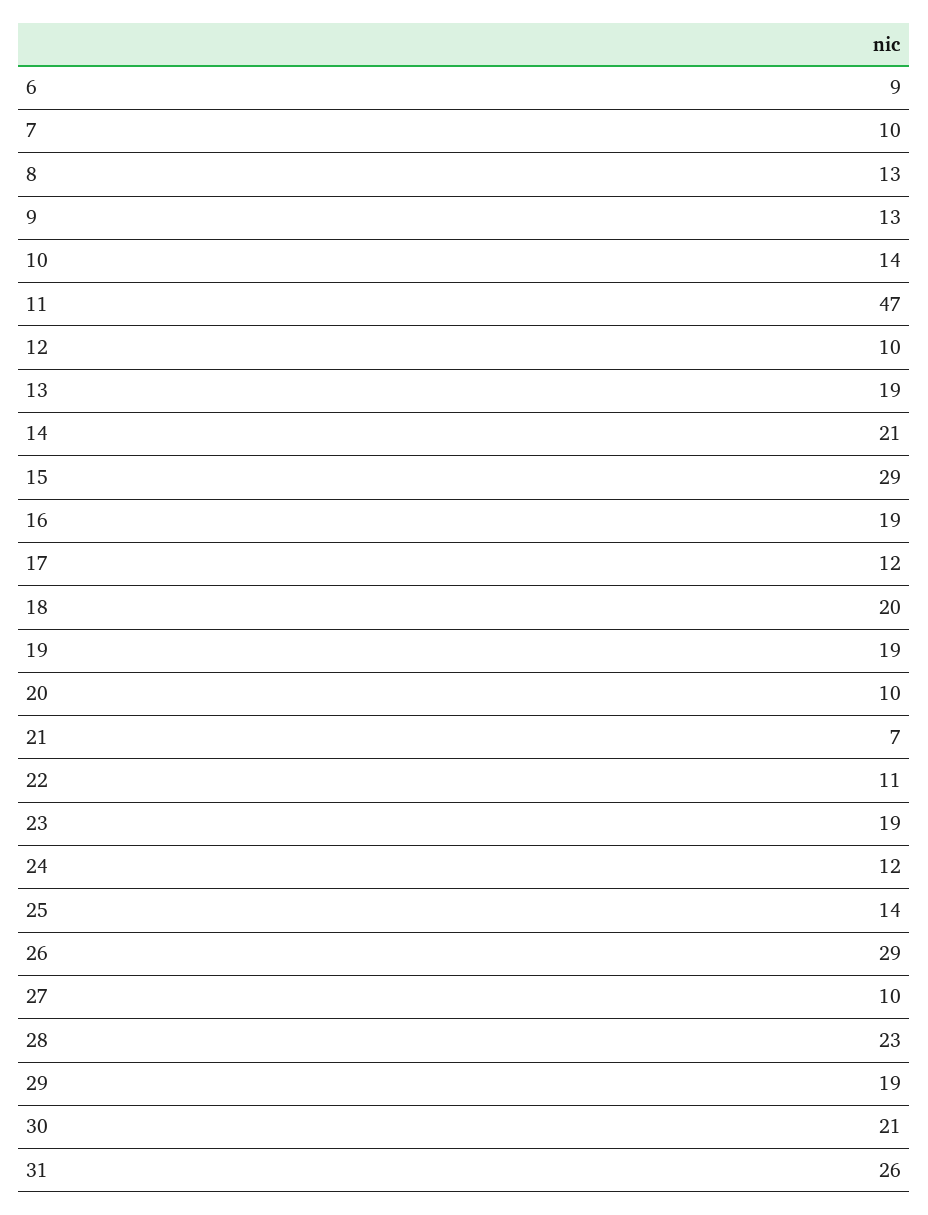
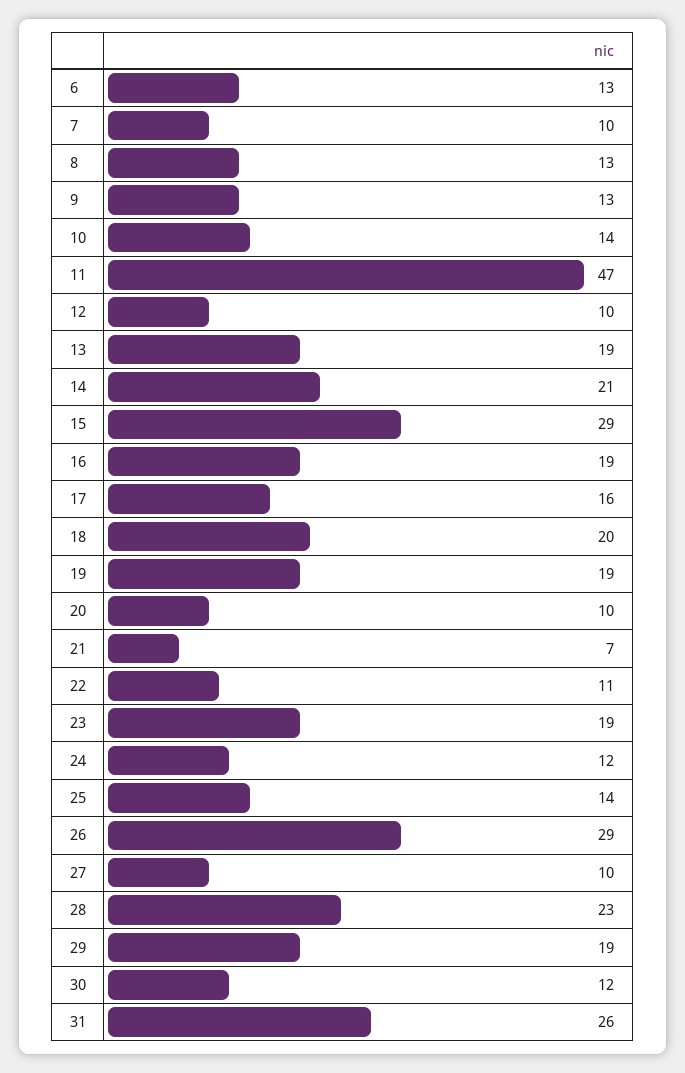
  {
-   "6": 9,
+   "6": 13,
    "7": 10,
    "8": 13,
    "9": 13,
    "10": 14,
    "11": 47,
    "12": 10,
    "13": 19,
    "14": 21,
    "15": 29,
    "16": 19,
-   "17": 12,
+   "17": 16,
    "18": 20,
    "19": 19,
    "20": 10,
    "21": 7,
    "22": 11,
    "23": 19,
    "24": 12,
    "25": 14,
    "26": 29,
    "27": 10,
    "28": 23,
    "29": 19,
-   "30": 21,
+   "30": 12,
    "31": 26
  }

